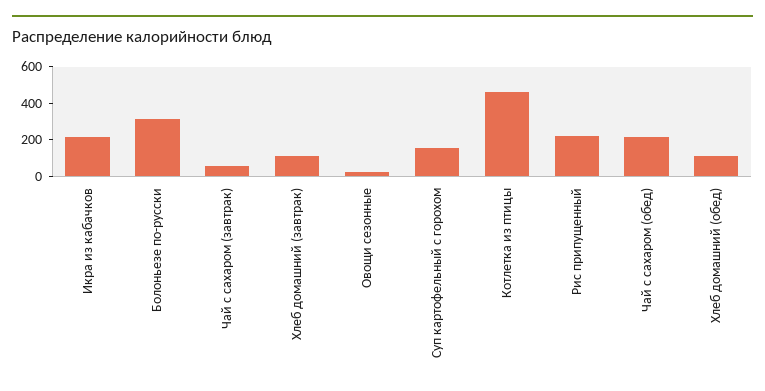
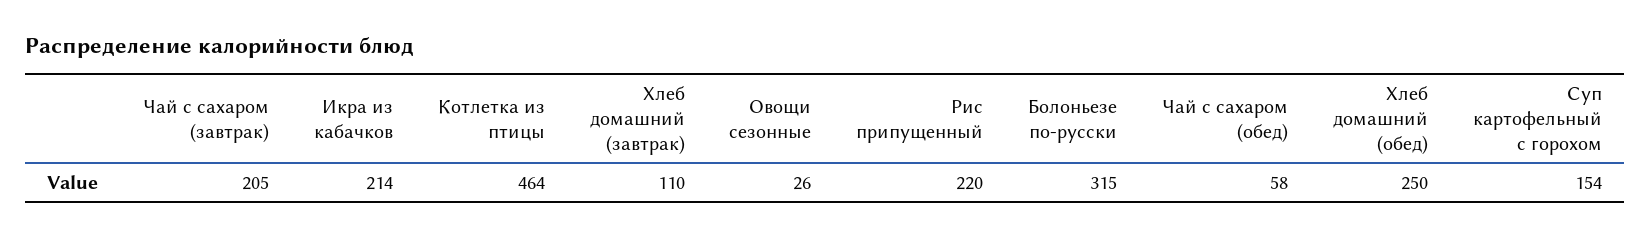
  {
    "Икра из кабачков": 214,
    "Болоньезе по-русски": 315,
-   "Чай с сахаром (завтрак)": 50,
+   "Чай с сахаром (завтрак)": 205,
    "Хлеб домашний (завтрак)": 110,
    "Овощи сезонные": 26,
    "Суп картофельный с горохом": 154,
    "Котлетка из птицы": 464,
    "Рис припущенный": 220,
-   "Чай с сахаром (обед)": 200,
+   "Чай с сахаром (обед)": 58,
-   "Хлеб домашний (обед)": 100
+   "Хлеб домашний (обед)": 250
  }

